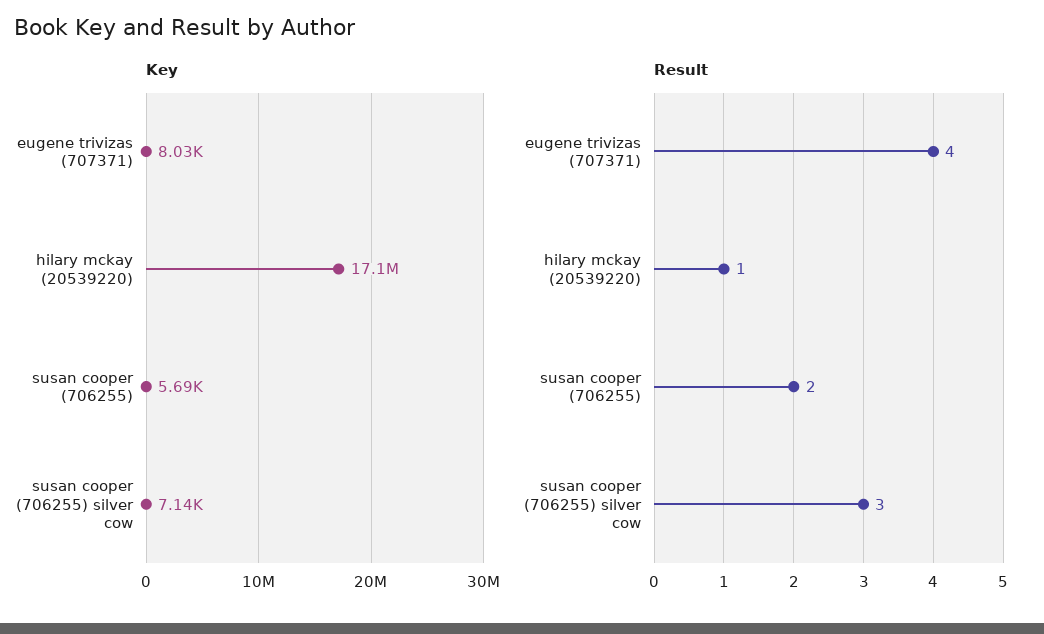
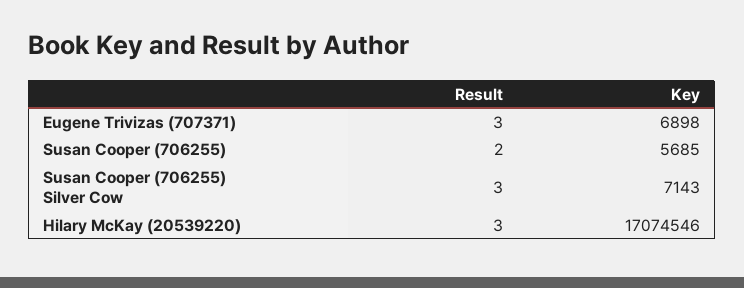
  {
    "Key": {
-     "eugene trivizas (707371)": 8030,
+     "eugene trivizas (707371)": 6898,
      "hilary mckay (20539220)": 17074546,
      "susan cooper (706255)": 5685,
      "susan cooper (706255) silver cow": 7143
    },
    "Result": {
-     "eugene trivizas (707371)": 4,
+     "eugene trivizas (707371)": 3,
-     "hilary mckay (20539220)": 1,
+     "hilary mckay (20539220)": 3,
      "susan cooper (706255)": 2,
      "susan cooper (706255) silver cow": 3
    }
  }

